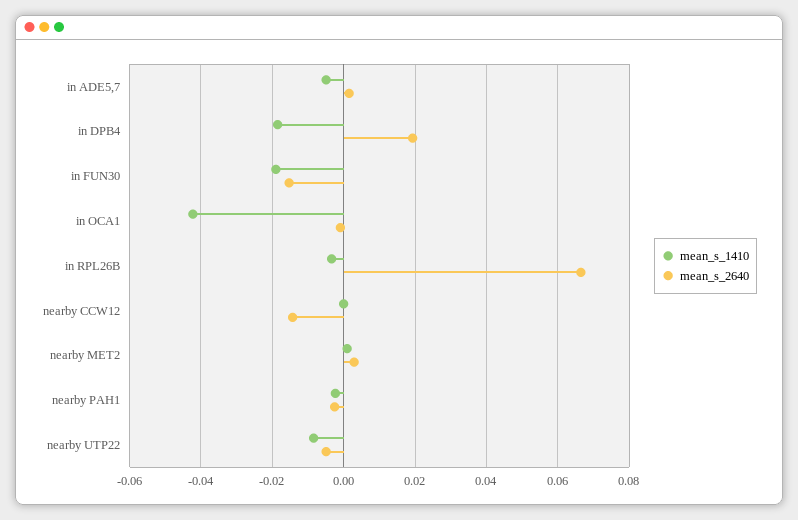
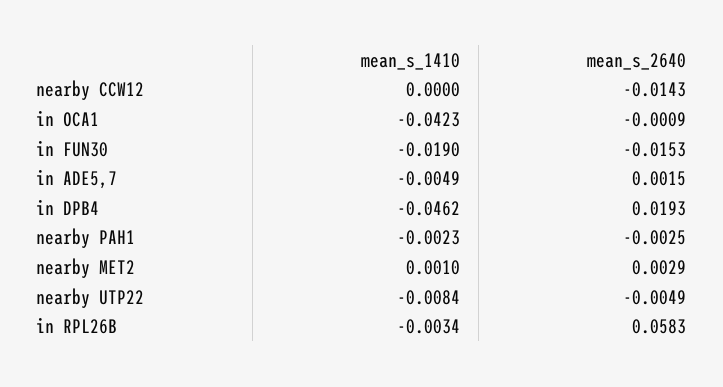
  {
    "mean_s_1410": {
      "in ADE5,7": -0.0049,
-     "in DPB4": -0.018,
+     "in DPB4": -0.0462,
      "in FUN30": -0.019,
      "in OCA1": -0.0423,
      "in RPL26B": -0.0034,
      "nearby CCW12": 0,
      "nearby MET2": 0.001,
      "nearby PAH1": -0.0023,
      "nearby UTP22": -0.0084
    },
    "mean_s_2640": {
      "in ADE5,7": 0.0015,
      "in DPB4": 0.0193,
      "in FUN30": -0.0153,
      "in OCA1": -0.0009,
-     "in RPL26B": 0.066,
+     "in RPL26B": 0.0583,
      "nearby CCW12": -0.0143,
      "nearby MET2": 0.0029,
      "nearby PAH1": -0.0025,
      "nearby UTP22": -0.0049
    }
  }

